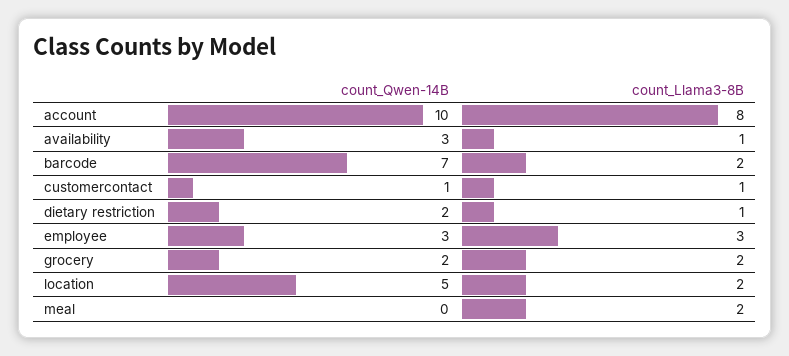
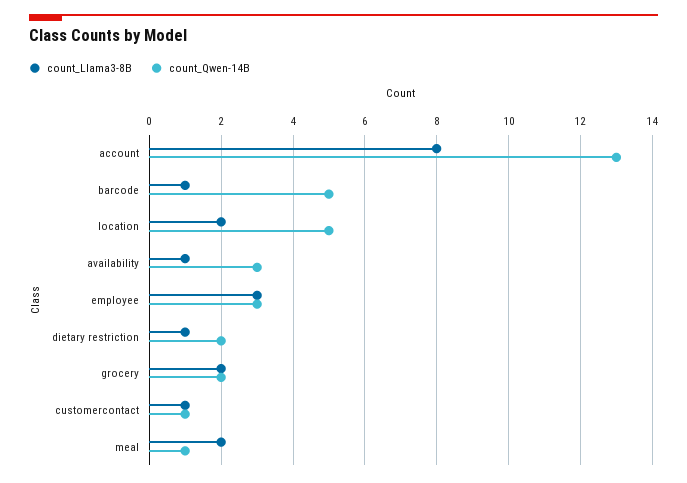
  {
    "count_Qwen-14B": {
-     "account": 10,
+     "account": 13,
      "availability": 3,
-     "barcode": 7,
+     "barcode": 5,
      "customercontact": 1,
      "dietary restriction": 2,
      "employee": 3,
      "grocery": 2,
      "location": 5,
-     "meal": 0
+     "meal": 1
    },
    "count_Llama3-8B": {
      "account": 8,
      "availability": 1,
-     "barcode": 2,
+     "barcode": 1,
      "customercontact": 1,
      "dietary restriction": 1,
      "employee": 3,
      "grocery": 2,
      "location": 2,
      "meal": 2
    }
  }

